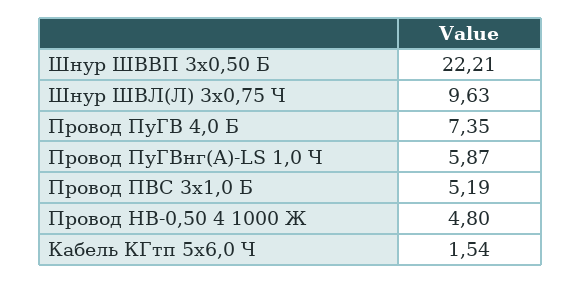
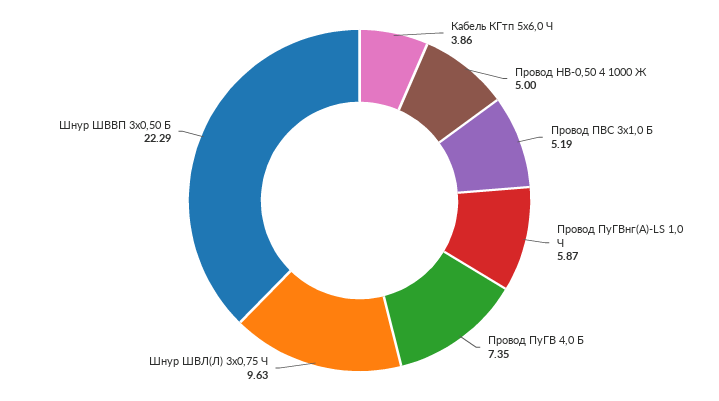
  {
-   "Шнур ШВВП 3х0,50 Б": 22.21,
+   "Шнур ШВВП 3х0,50 Б": 22.29,
    "Шнур ШВЛ(Л) 3х0,75 Ч": 9.63,
    "Провод ПуГВ 4,0 Б": 7.35,
    "Провод ПуГВнг(А)-LS 1,0 Ч": 5.87,
    "Провод ПВС 3х1,0 Б": 5.19,
-   "Провод НВ-0,50 4 1000 Ж": 4.8,
+   "Провод НВ-0,50 4 1000 Ж": 5,
-   "Кабель КГтп 5х6,0 Ч": 1.54
+   "Кабель КГтп 5х6,0 Ч": 3.86
  }

